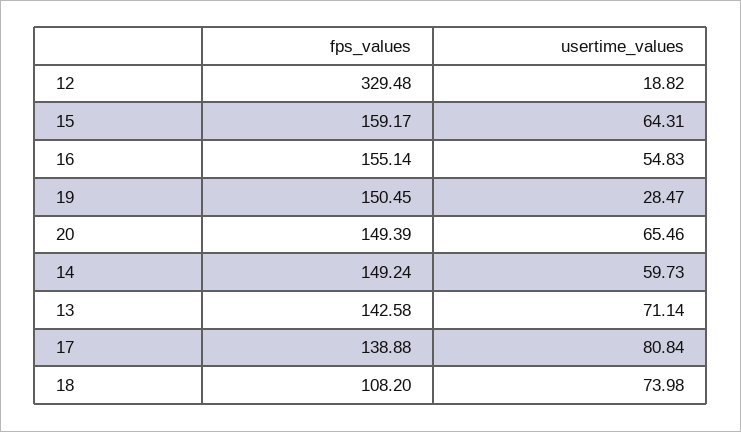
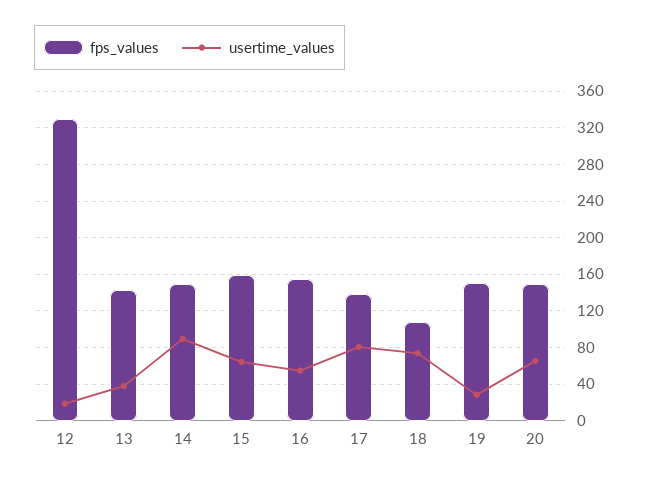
  {
    "fps_values": {
      "12": 329.48,
      "15": 159.17,
      "16": 155.14,
      "19": 150.45,
      "20": 149.39,
      "14": 149.24,
      "13": 142.58,
      "17": 138.88,
      "18": 108.2
    },
    "usertime_values": {
      "12": 18.82,
      "15": 64.31,
      "16": 54.83,
      "19": 28.47,
      "20": 65.46,
-     "14": 59.73,
+     "14": 90,
-     "13": 71.14,
+     "13": 40,
      "17": 80.84,
      "18": 73.98
    }
  }

